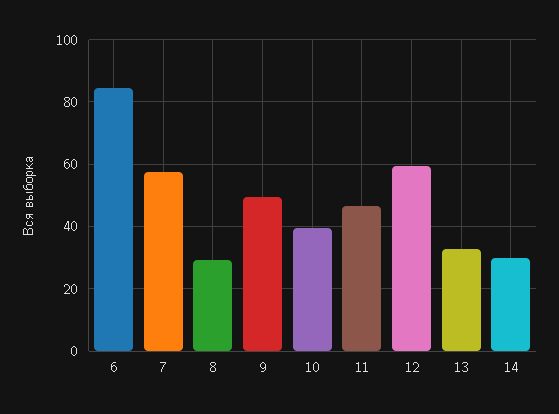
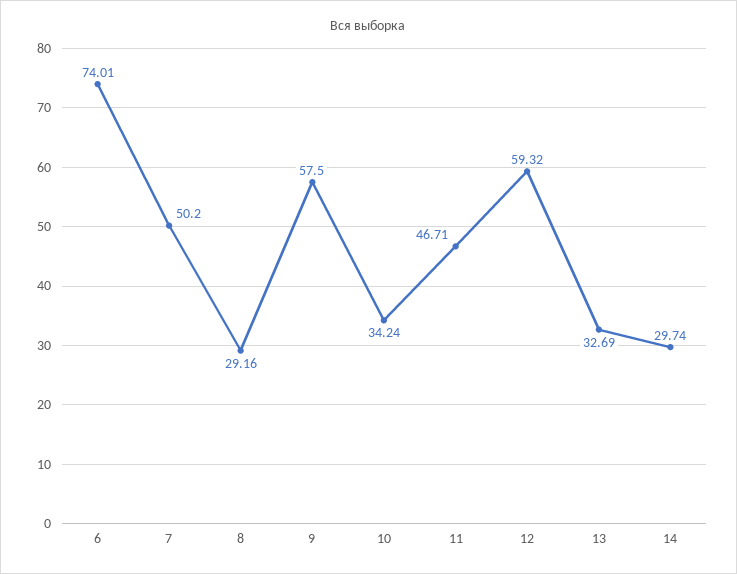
  {
-   "6": 84,
+   "6": 74.01,
-   "7": 58,
+   "7": 50.2,
    "8": 29.16,
-   "9": 50,
+   "9": 57.5,
-   "10": 40,
+   "10": 34.24,
    "11": 46.71,
    "12": 59.32,
    "13": 32.69,
    "14": 29.74
  }

